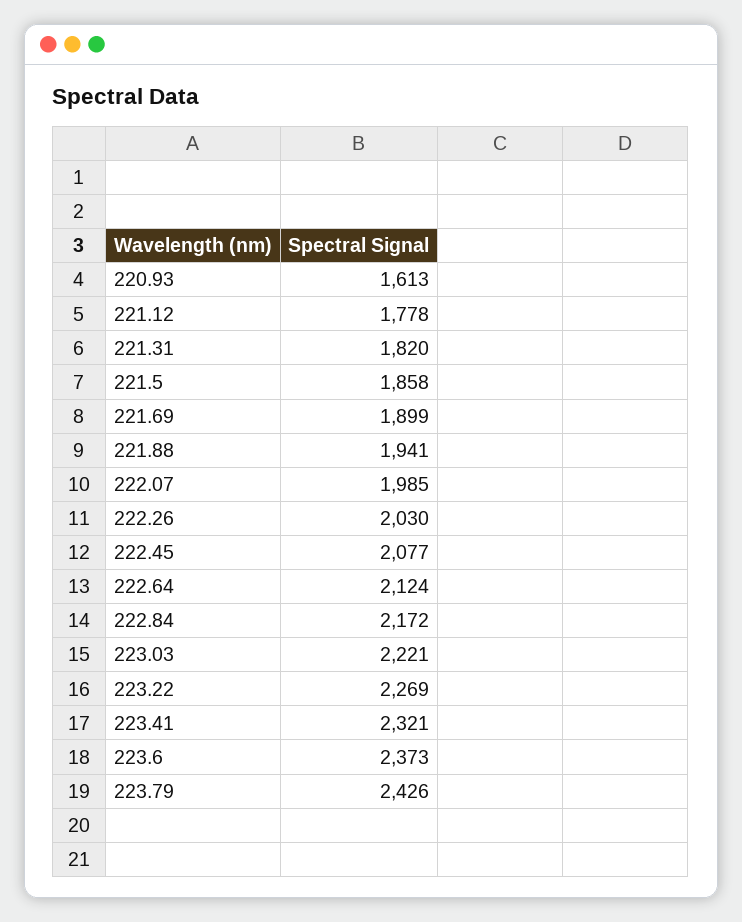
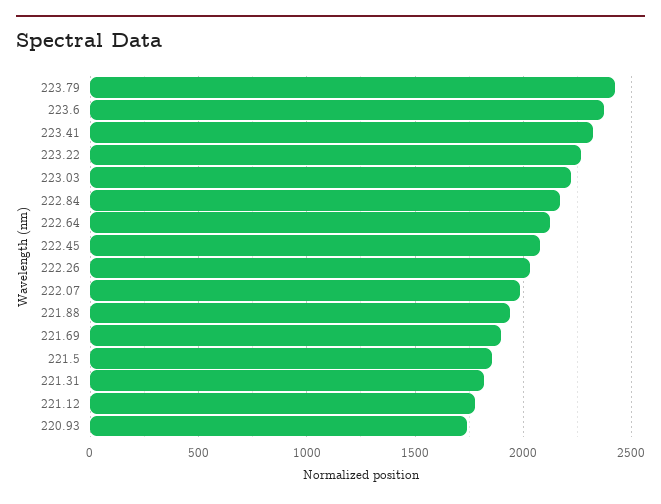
  {
-   "220.93": 1613,
+   "220.93": 1750,
    "221.12": 1778,
    "221.31": 1820,
    "221.5": 1858,
    "221.69": 1899,
    "221.88": 1941,
    "222.07": 1985,
    "222.26": 2030,
    "222.45": 2077,
    "222.64": 2124,
    "222.84": 2172,
    "223.03": 2221,
    "223.22": 2269,
    "223.41": 2321,
    "223.6": 2373,
    "223.79": 2426
  }

